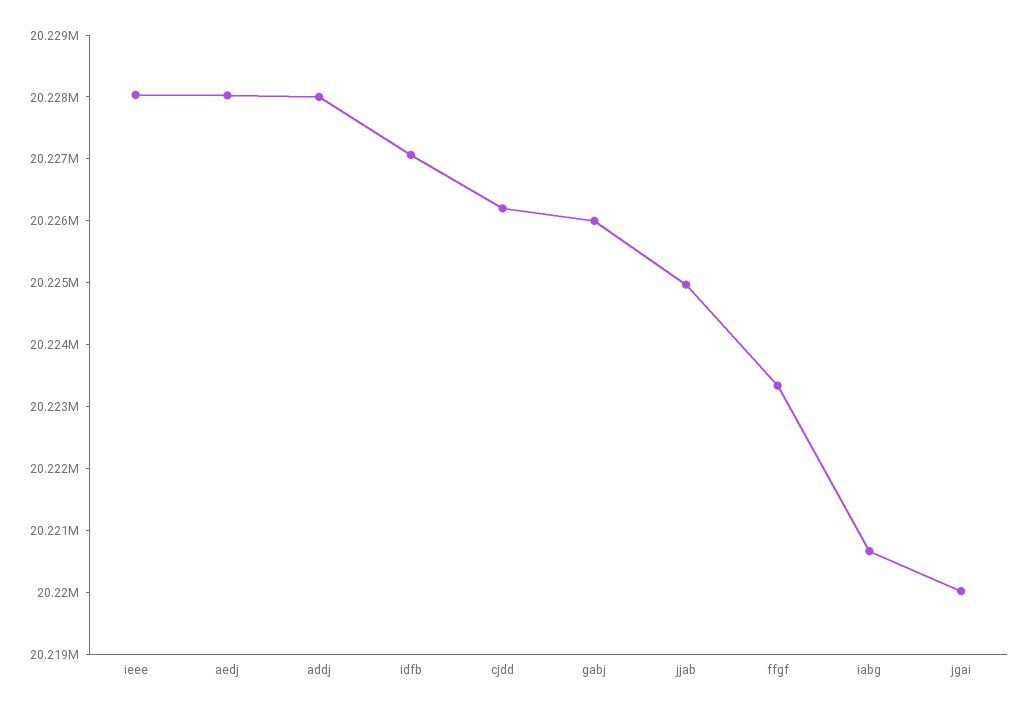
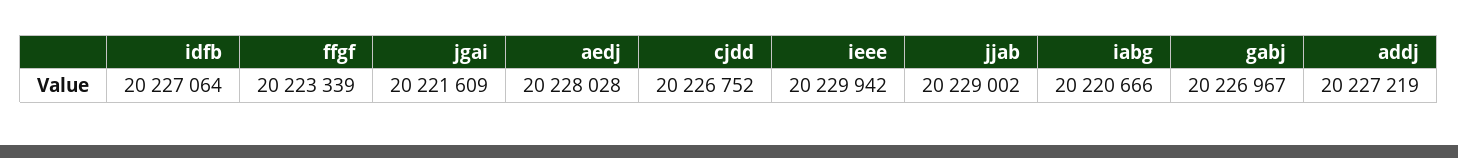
  {
-   "ieee": 20228000,
+   "ieee": 20229942,
    "aedj": 20228028,
-   "addj": 20228000,
+   "addj": 20227219,
    "idfb": 20227064,
-   "cjdd": 20226200,
+   "cjdd": 20226752,
-   "gabj": 20226000,
+   "gabj": 20226967,
-   "jjab": 20225000,
+   "jjab": 20229002,
    "ffgf": 20223339,
    "iabg": 20220666,
-   "jgai": 20220000
+   "jgai": 20221609
  }

